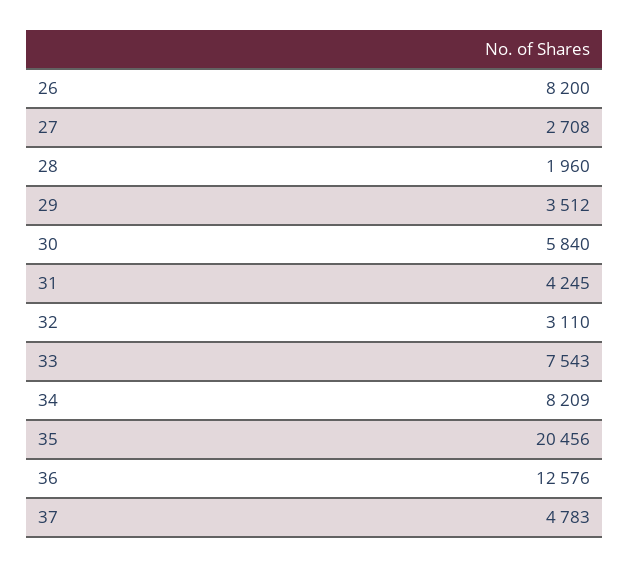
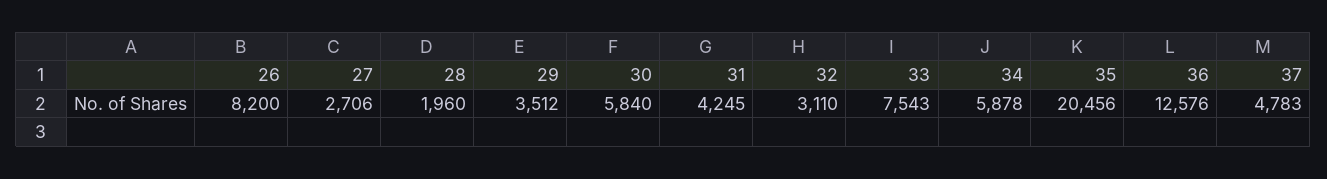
  {
    "26": 8200,
-   "27": 2708,
+   "27": 2706,
    "28": 1960,
    "29": 3512,
    "30": 5840,
    "31": 4245,
    "32": 3110,
    "33": 7543,
-   "34": 8209,
+   "34": 5878,
    "35": 20456,
    "36": 12576,
    "37": 4783
  }

